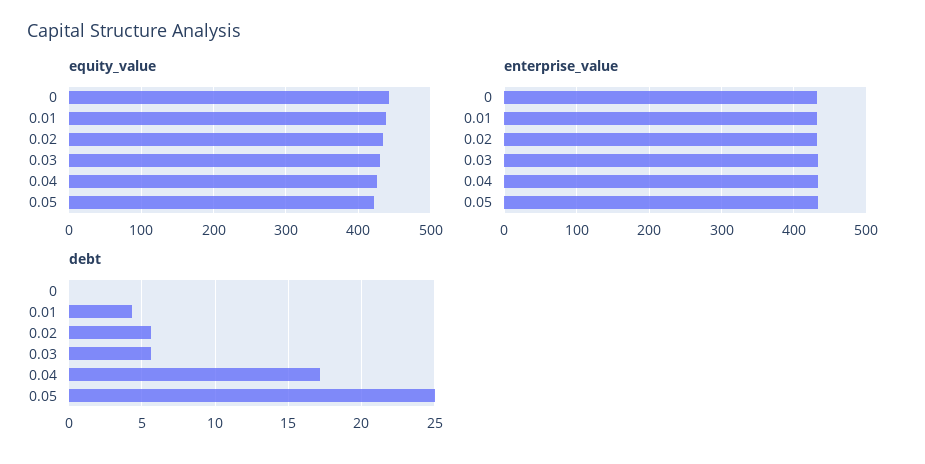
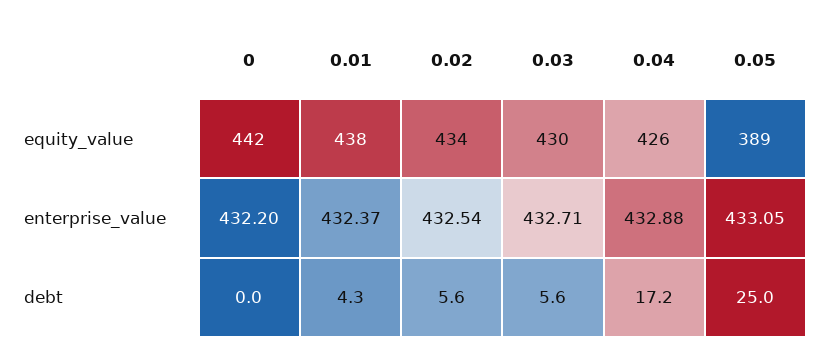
  {
    "equity_value": {
      "0": 442,
      "0.01": 438,
      "0.02": 434,
      "0.03": 430,
      "0.04": 426,
-     "0.05": 420
+     "0.05": 389
    },
    "enterprise_value": {
      "0": 432.2,
      "0.01": 432.37,
      "0.02": 432.54,
      "0.03": 432.71,
      "0.04": 432.88,
      "0.05": 433.05
    },
    "debt": {
      "0": 0,
      "0.01": 4.3,
      "0.02": 5.6,
      "0.03": 5.6,
      "0.04": 17.2,
      "0.05": 25
    }
  }

